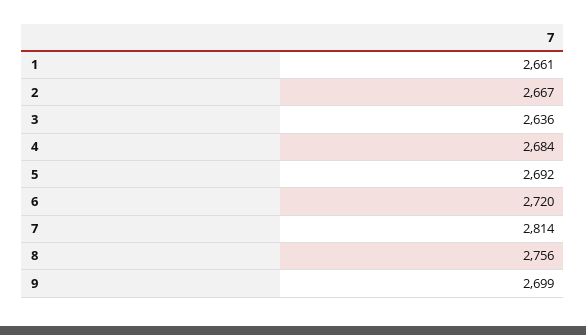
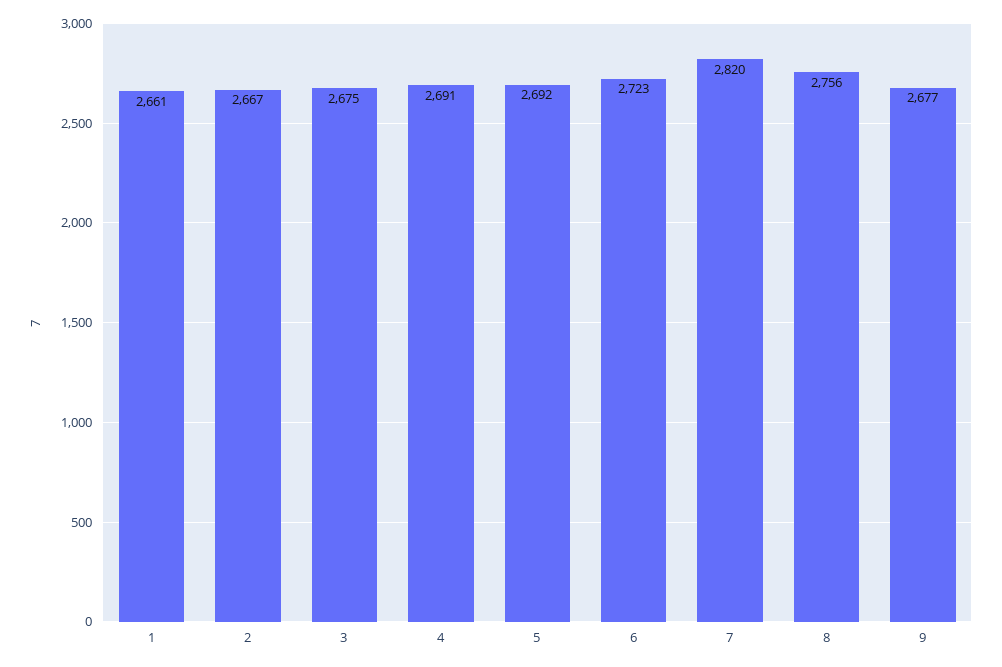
  {
    "1": 2661,
    "2": 2667,
-   "3": 2636,
+   "3": 2675,
-   "4": 2684,
+   "4": 2691,
    "5": 2692,
-   "6": 2720,
+   "6": 2723,
-   "7": 2814,
+   "7": 2820,
    "8": 2756,
-   "9": 2699
+   "9": 2677
  }

